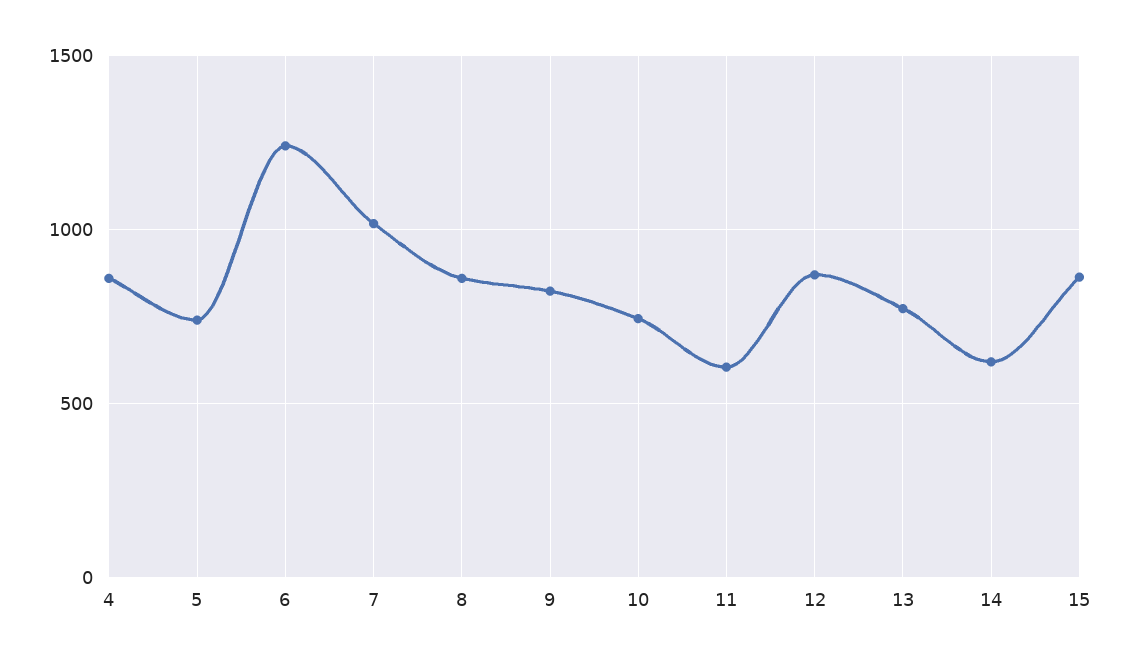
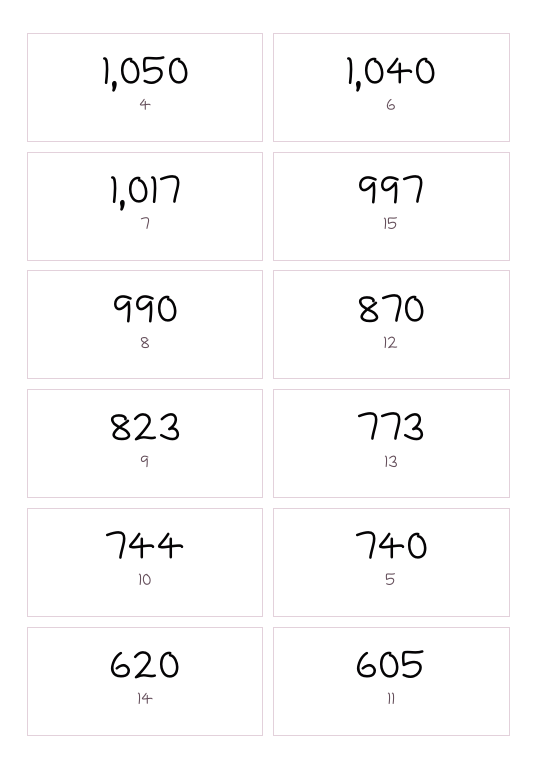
  {
-   "4": 850,
+   "4": 1050,
    "5": 740,
-   "6": 1250,
+   "6": 1040,
    "7": 1017,
-   "8": 850,
+   "8": 990,
    "9": 823,
    "10": 744,
    "11": 605,
    "12": 870,
    "13": 773,
    "14": 620,
-   "15": 850
+   "15": 997
  }

